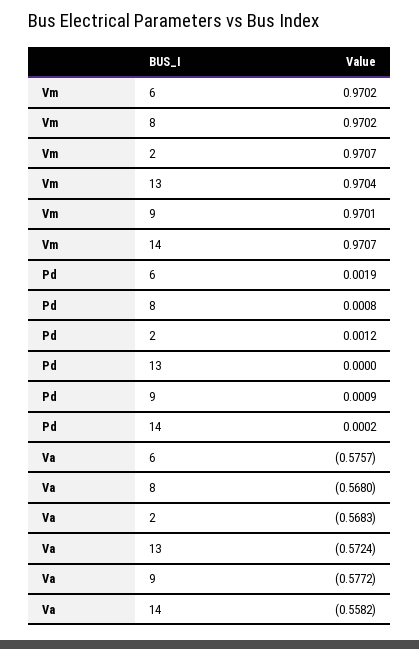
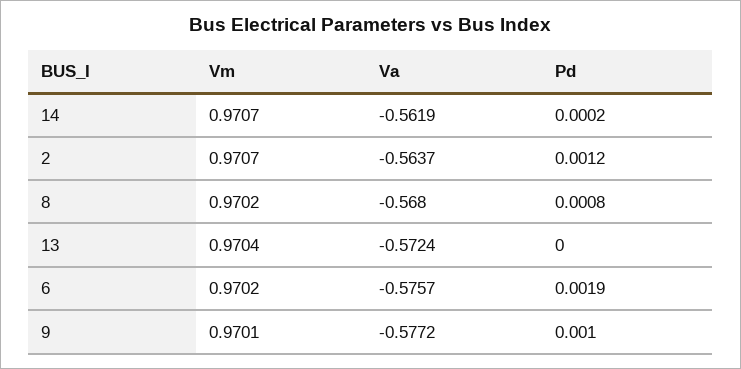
  {
    "Vm": {
      "6": 0.9702,
      "8": 0.9702,
      "2": 0.9707,
      "13": 0.9704,
      "9": 0.9701,
      "14": 0.9707
    },
    "Pd": {
      "6": 0.0019,
      "8": 0.0008,
      "2": 0.0012,
      "13": 0,
-     "9": 0.0009,
+     "9": 0.001,
      "14": 0.0002
    },
    "Va": {
      "6": -0.5757,
      "8": -0.568,
-     "2": -0.5683,
+     "2": -0.5637,
      "13": -0.5724,
      "9": -0.5772,
-     "14": -0.5582
+     "14": -0.5619
    }
  }

